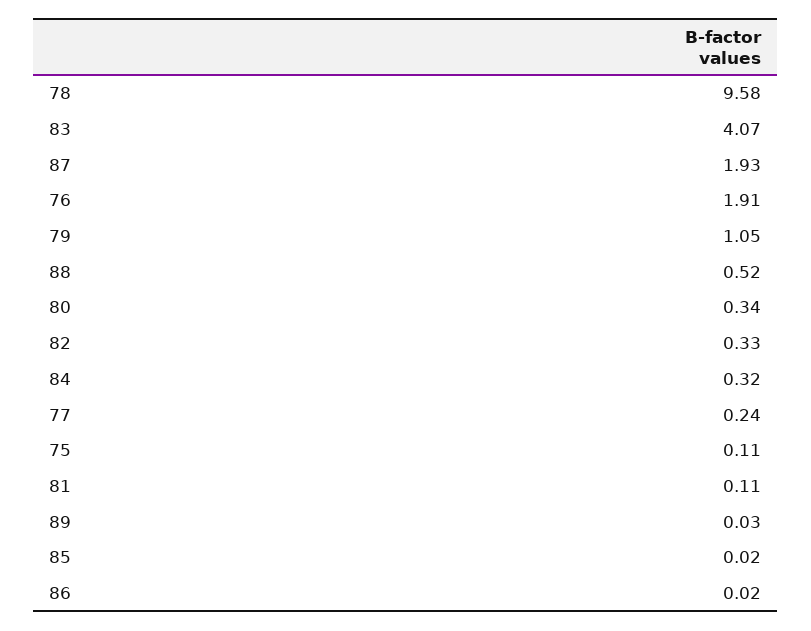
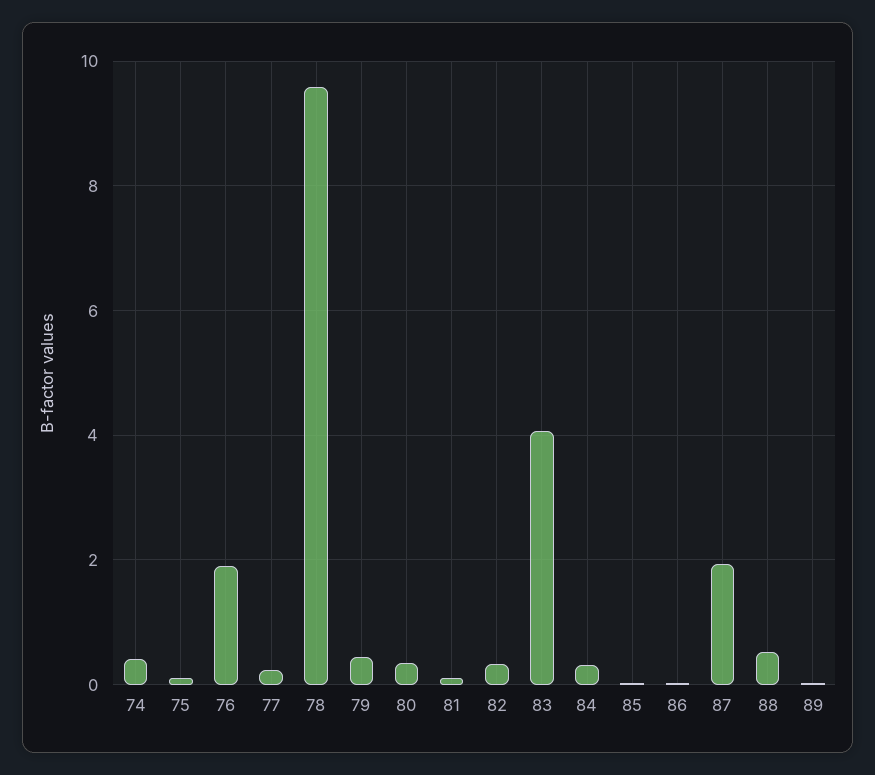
  {
    "78": 9.58,
    "83": 4.07,
    "87": 1.93,
    "76": 1.91,
-   "79": 1.05,
+   "79": 0.4,
    "88": 0.52,
    "80": 0.34,
    "82": 0.33,
    "84": 0.32,
    "77": 0.24,
    "75": 0.11,
    "81": 0.11,
    "89": 0.03,
    "85": 0.02,
-   "86": 0.02
+   "86": 0.02,
+   "74": 0.4
  }

